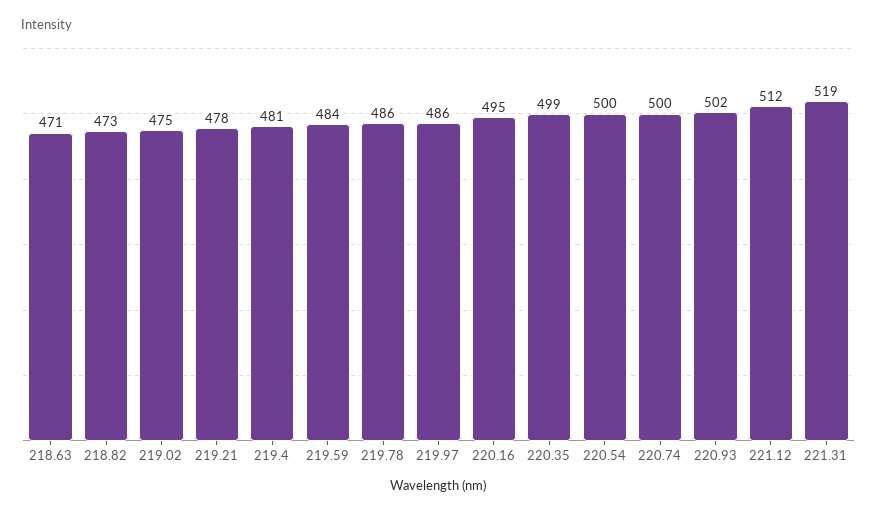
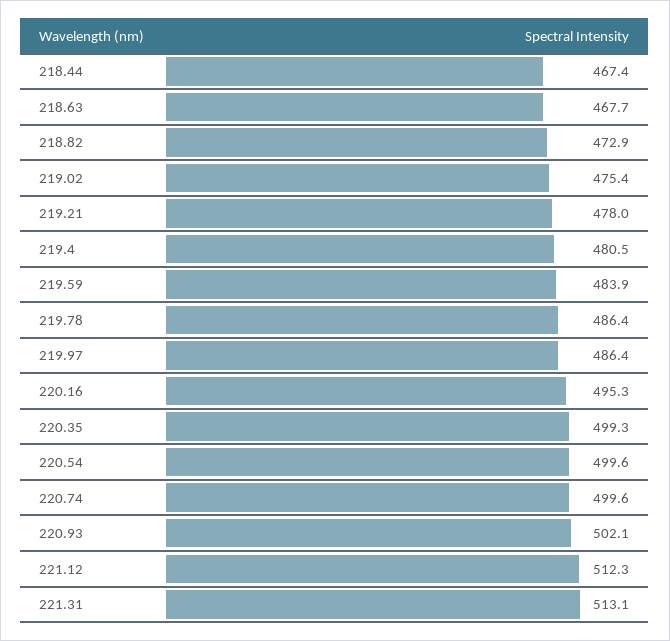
  {
-   "218.63": 471,
+   "218.63": 467.7,
    "218.82": 472.9,
    "219.02": 475.4,
    "219.21": 478,
    "219.4": 480.5,
    "219.59": 483.9,
    "219.78": 486.4,
    "219.97": 486.4,
    "220.16": 495.3,
    "220.35": 499.3,
    "220.54": 499.6,
    "220.74": 499.6,
    "220.93": 502.1,
    "221.12": 512.3,
-   "221.31": 519
+   "221.31": 513.1,
+   "218.44": 467.4
  }

